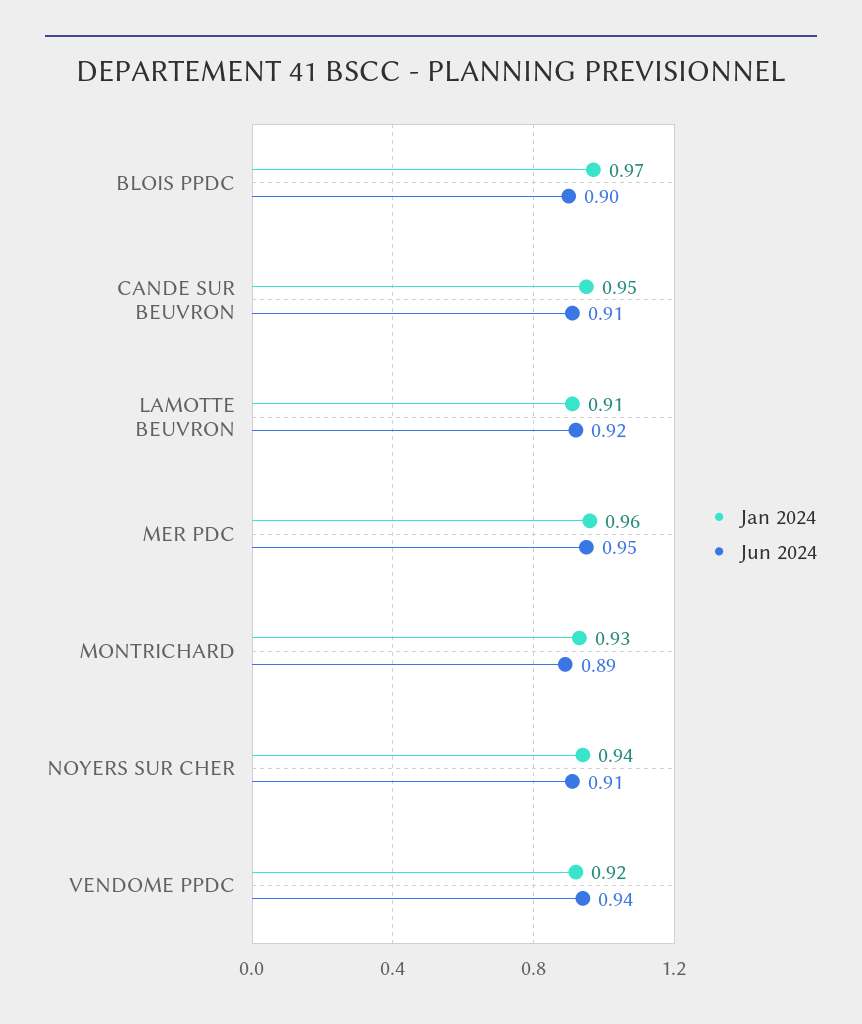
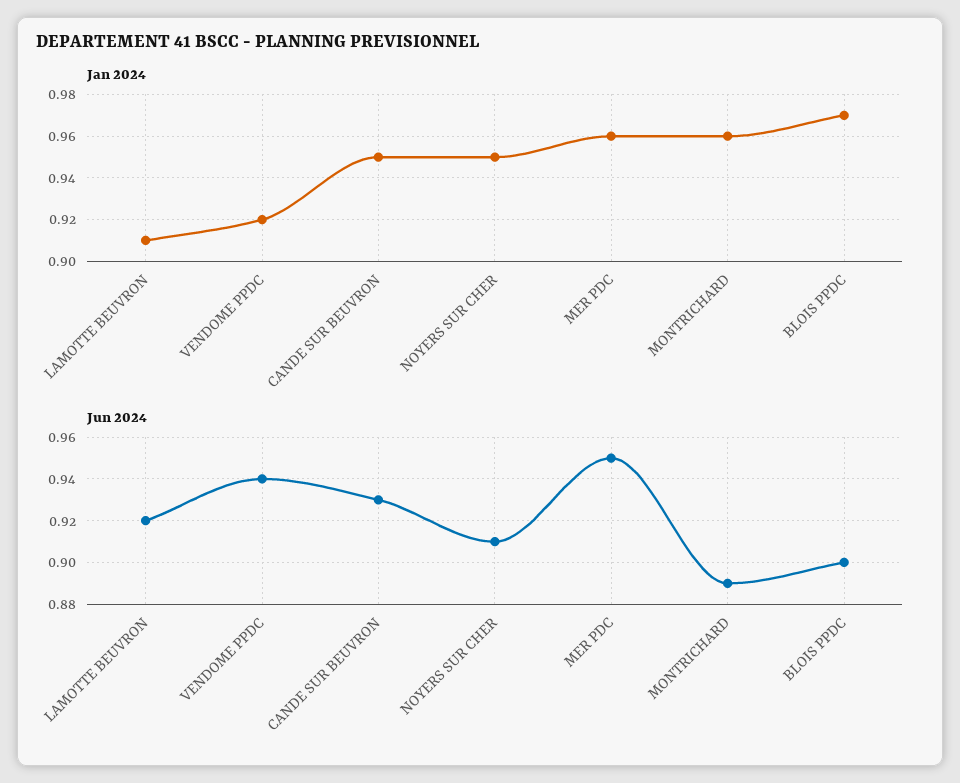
  {
    "Jan 2024": {
      "BLOIS PPDC": 0.97,
      "CANDE SUR BEUVRON": 0.95,
      "LAMOTTE BEUVRON": 0.91,
      "MER PDC": 0.96,
-     "MONTRICHARD": 0.93,
+     "MONTRICHARD": 0.96,
-     "NOYERS SUR CHER": 0.94,
+     "NOYERS SUR CHER": 0.95,
      "VENDOME PPDC": 0.92
    },
    "Jun 2024": {
      "BLOIS PPDC": 0.9,
-     "CANDE SUR BEUVRON": 0.91,
+     "CANDE SUR BEUVRON": 0.93,
      "LAMOTTE BEUVRON": 0.92,
      "MER PDC": 0.95,
      "MONTRICHARD": 0.89,
      "NOYERS SUR CHER": 0.91,
      "VENDOME PPDC": 0.94
    }
  }

